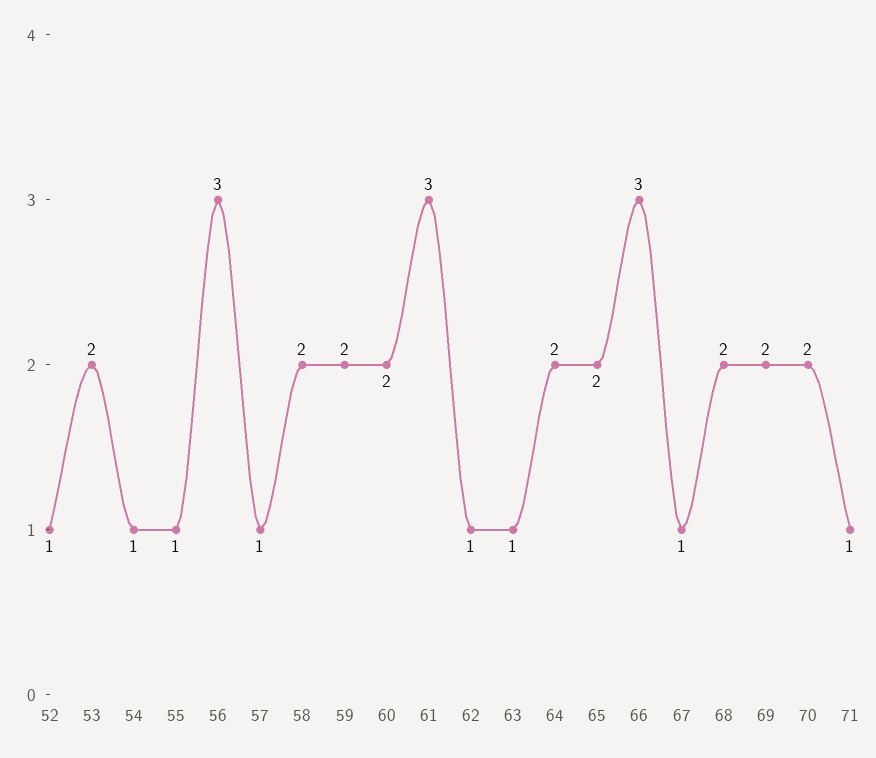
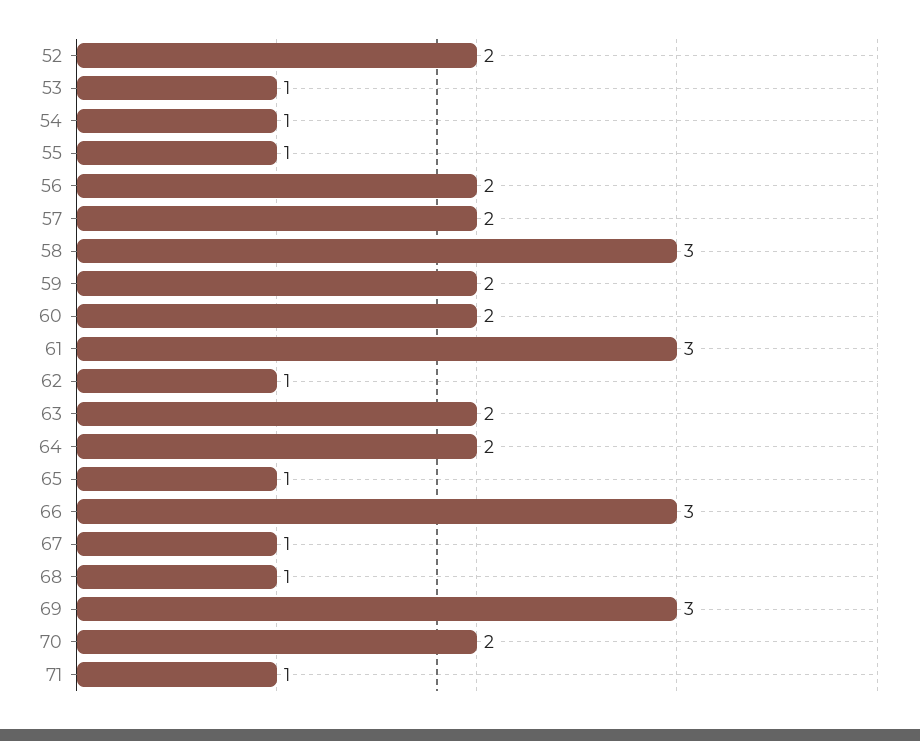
  {
-   "52": 1,
+   "52": 2,
-   "53": 2,
+   "53": 1,
    "54": 1,
    "55": 1,
-   "56": 3,
+   "56": 2,
-   "57": 1,
+   "57": 2,
-   "58": 2,
+   "58": 3,
    "59": 2,
    "60": 2,
    "61": 3,
    "62": 1,
-   "63": 1,
+   "63": 2,
    "64": 2,
-   "65": 2,
+   "65": 1,
    "66": 3,
    "67": 1,
-   "68": 2,
+   "68": 1,
-   "69": 2,
+   "69": 3,
    "70": 2,
    "71": 1
  }

